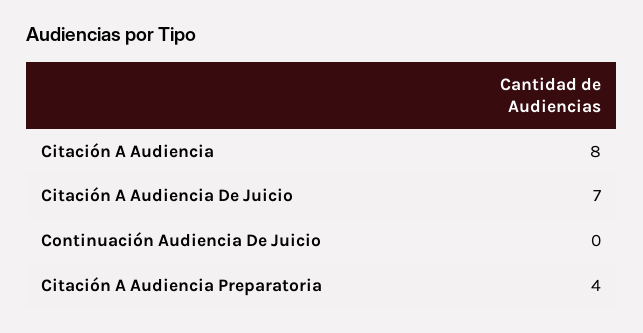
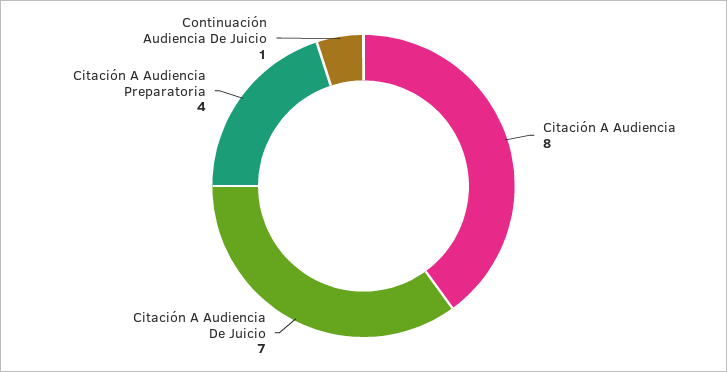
  {
    "Citación A Audiencia": 8,
    "Citación A Audiencia De Juicio": 7,
-   "Continuación Audiencia De Juicio": 0,
+   "Continuación Audiencia De Juicio": 1,
    "Citación A Audiencia Preparatoria": 4
  }

